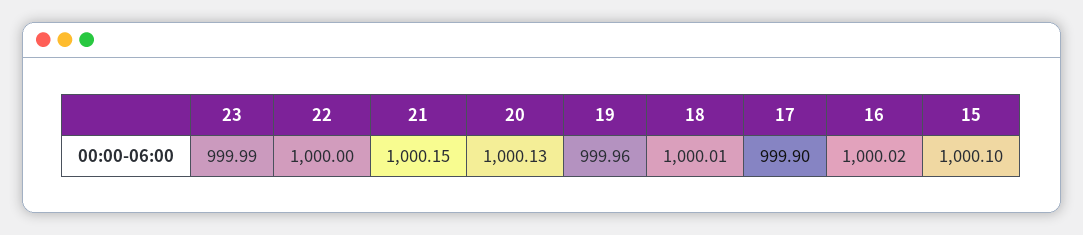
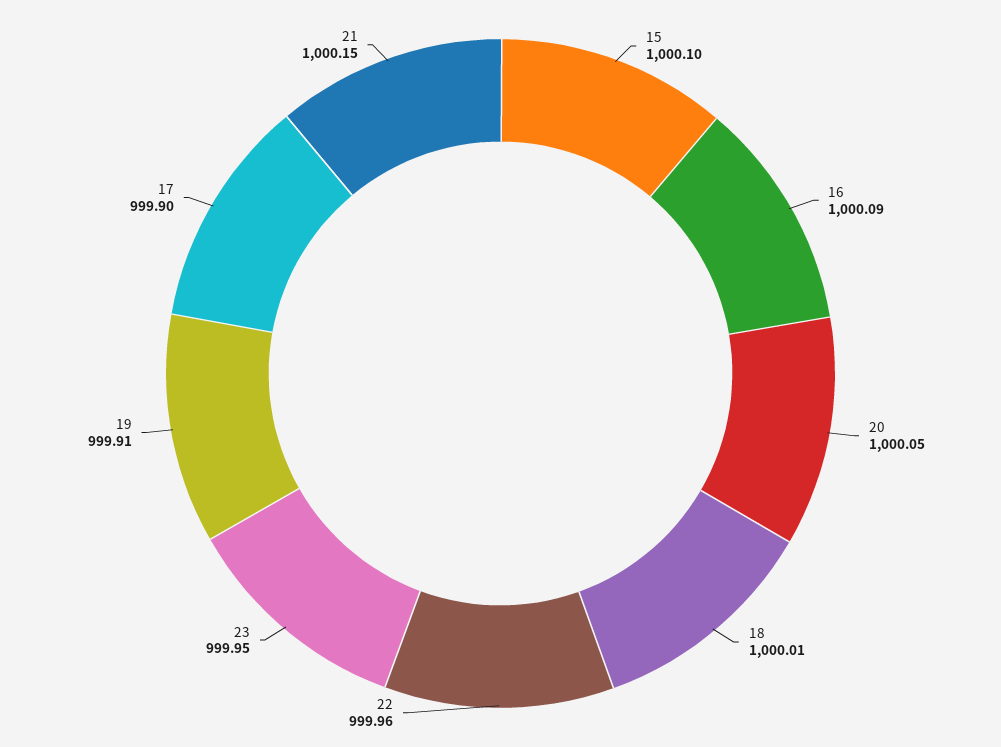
  {
-   "23": 999.99,
+   "23": 999.95,
-   "22": 1000,
+   "22": 999.96,
    "21": 1000.15,
-   "20": 1000.13,
+   "20": 1000.05,
-   "19": 999.96,
+   "19": 999.91,
    "18": 1000.01,
    "17": 999.9,
-   "16": 1000.02,
+   "16": 1000.09,
    "15": 1000.1
  }

